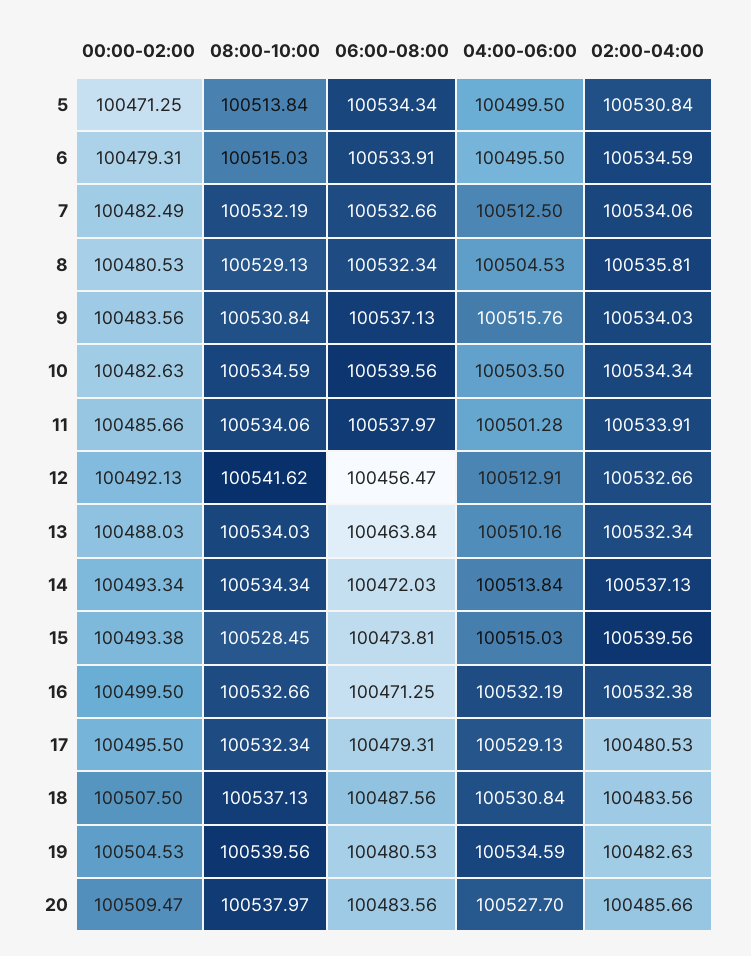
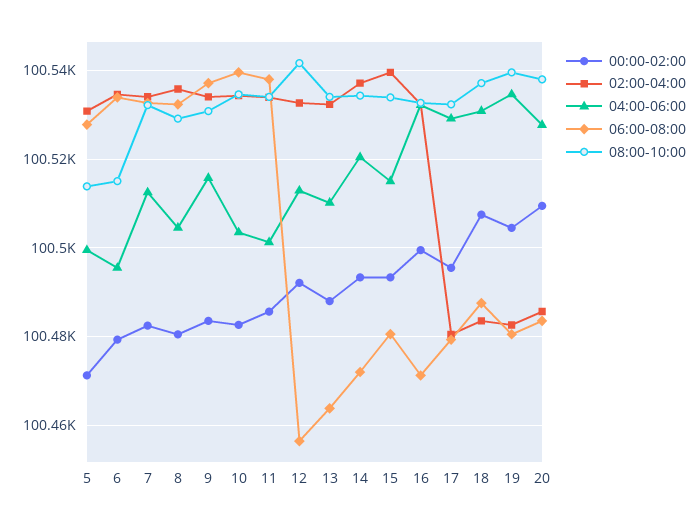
  {
    "00:00-02:00": {
      "5": 100471.25,
      "6": 100479.31,
      "7": 100482.49,
      "8": 100480.53,
      "9": 100483.56,
      "10": 100482.63,
      "11": 100485.66,
      "12": 100492.13,
      "13": 100488.03,
      "14": 100493.34,
      "15": 100493.38,
      "16": 100499.5,
      "17": 100495.5,
      "18": 100507.5,
      "19": 100504.53,
      "20": 100509.47
    },
    "08:00-10:00": {
      "5": 100513.84,
      "6": 100515.03,
      "7": 100532.19,
      "8": 100529.13,
      "9": 100530.84,
      "10": 100534.59,
      "11": 100534.06,
      "12": 100541.62,
      "13": 100534.03,
      "14": 100534.34,
-     "15": 100528.45,
+     "15": 100534,
      "16": 100532.66,
      "17": 100532.34,
      "18": 100537.13,
      "19": 100539.56,
      "20": 100537.97
    },
    "06:00-08:00": {
-     "5": 100534.34,
+     "5": 100528,
      "6": 100533.91,
      "7": 100532.66,
      "8": 100532.34,
      "9": 100537.13,
      "10": 100539.56,
      "11": 100537.97,
      "12": 100456.47,
      "13": 100463.84,
      "14": 100472.03,
-     "15": 100473.81,
+     "15": 100480,
      "16": 100471.25,
      "17": 100479.31,
      "18": 100487.56,
      "19": 100480.53,
      "20": 100483.56
    },
    "04:00-06:00": {
      "5": 100499.5,
      "6": 100495.5,
      "7": 100512.5,
      "8": 100504.53,
      "9": 100515.76,
      "10": 100503.5,
      "11": 100501.28,
      "12": 100512.91,
      "13": 100510.16,
-     "14": 100513.84,
+     "14": 100520,
      "15": 100515.03,
      "16": 100532.19,
      "17": 100529.13,
      "18": 100530.84,
      "19": 100534.59,
      "20": 100527.7
    },
    "02:00-04:00": {
      "5": 100530.84,
      "6": 100534.59,
      "7": 100534.06,
      "8": 100535.81,
      "9": 100534.03,
      "10": 100534.34,
      "11": 100533.91,
      "12": 100532.66,
      "13": 100532.34,
      "14": 100537.13,
      "15": 100539.56,
      "16": 100532.38,
      "17": 100480.53,
      "18": 100483.56,
      "19": 100482.63,
      "20": 100485.66
    }
  }

